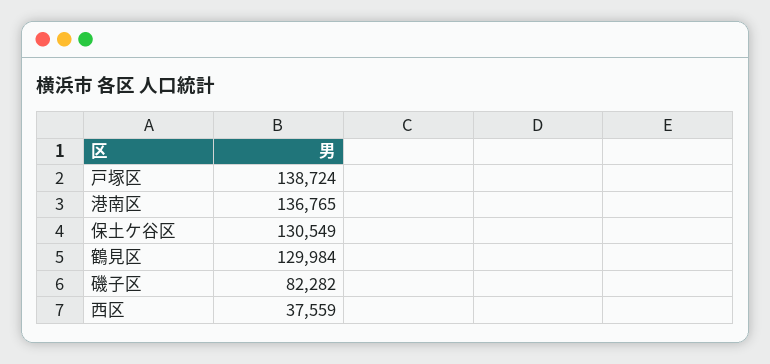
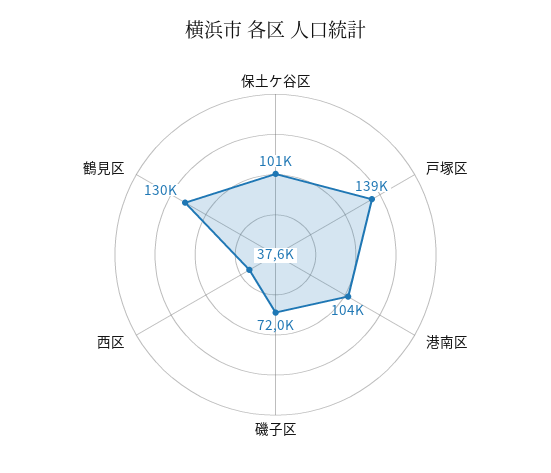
  {
    "戸塚区": 138724,
-   "港南区": 136765,
+   "港南区": 104000,
-   "保土ケ谷区": 130549,
+   "保土ケ谷区": 101000,
    "鶴見区": 129984,
-   "磯子区": 82282,
+   "磯子区": 72000,
    "西区": 37559
  }

